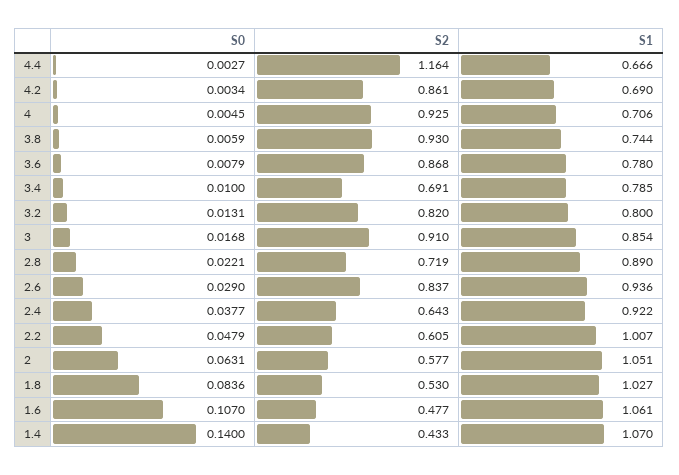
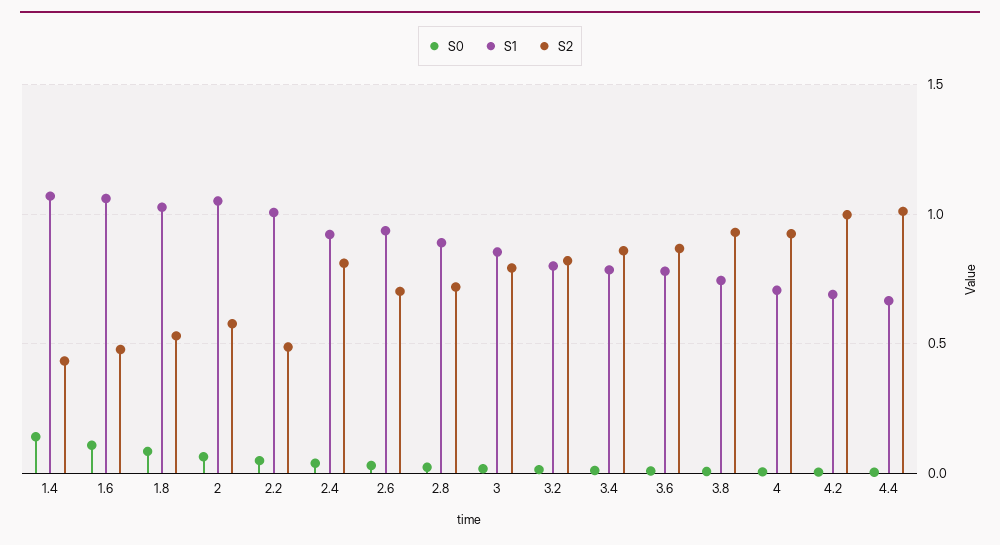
  {
    "S0": {
      "4.4": 0.0027,
      "4.2": 0.0034,
      "4": 0.0045,
      "3.8": 0.0059,
      "3.6": 0.0079,
      "3.4": 0.01,
      "3.2": 0.0131,
      "3": 0.0168,
      "2.8": 0.0221,
      "2.6": 0.029,
      "2.4": 0.0377,
      "2.2": 0.0479,
      "2": 0.0631,
      "1.8": 0.0836,
      "1.6": 0.107,
      "1.4": 0.14
    },
    "S2": {
-     "4.4": 1.164,
+     "4.4": 1,
-     "4.2": 0.861,
+     "4.2": 1,
      "4": 0.925,
      "3.8": 0.93,
      "3.6": 0.868,
-     "3.4": 0.691,
+     "3.4": 0.85,
      "3.2": 0.82,
-     "3": 0.91,
+     "3": 0.8,
      "2.8": 0.719,
-     "2.6": 0.837,
+     "2.6": 0.7,
-     "2.4": 0.643,
+     "2.4": 0.8,
-     "2.2": 0.605,
+     "2.2": 0.5,
      "2": 0.577,
      "1.8": 0.53,
      "1.6": 0.477,
      "1.4": 0.433
    },
    "S1": {
      "4.4": 0.666,
      "4.2": 0.69,
      "4": 0.706,
      "3.8": 0.744,
      "3.6": 0.78,
      "3.4": 0.785,
      "3.2": 0.8,
      "3": 0.854,
      "2.8": 0.89,
      "2.6": 0.936,
      "2.4": 0.922,
      "2.2": 1.007,
      "2": 1.051,
      "1.8": 1.027,
      "1.6": 1.061,
      "1.4": 1.07
    }
  }

